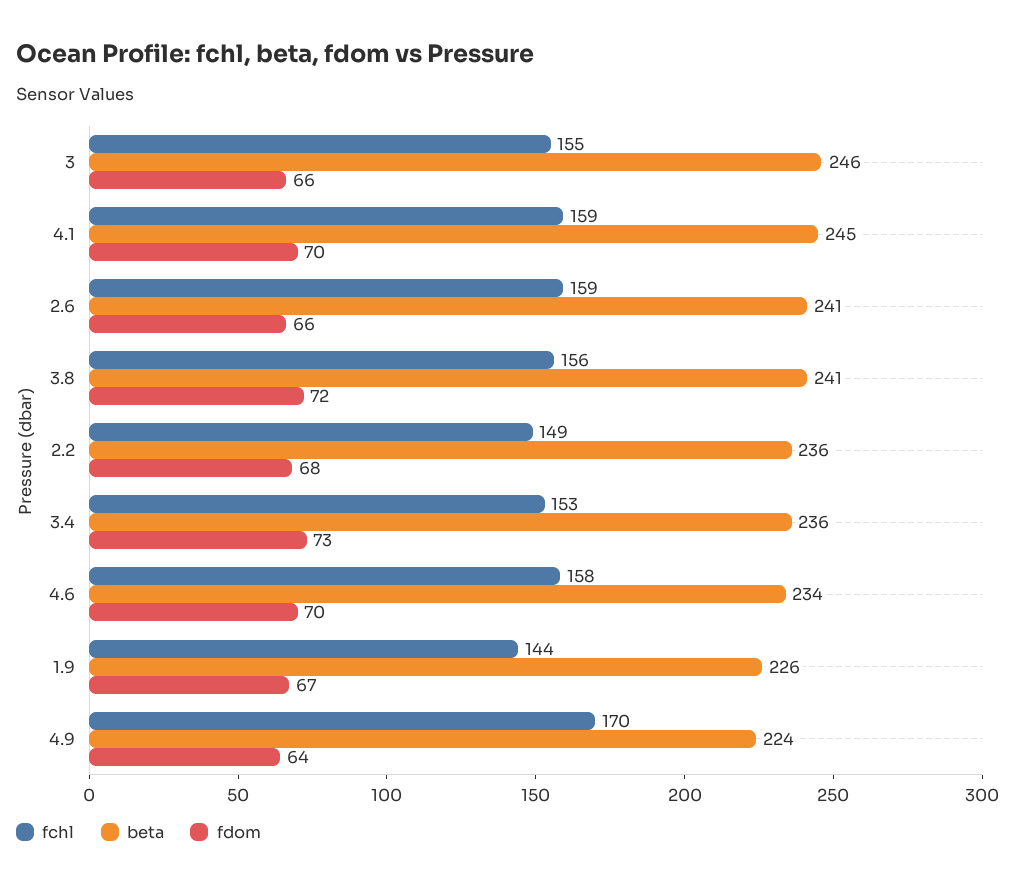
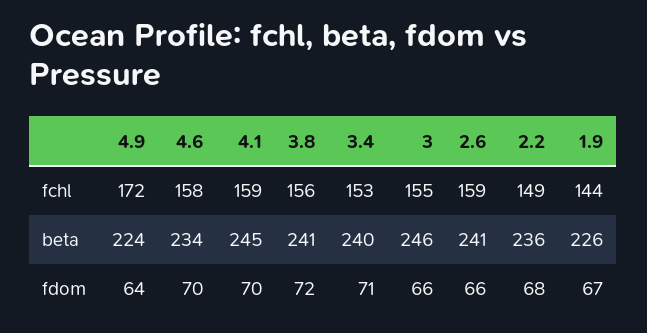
  {
    "fchl": {
      "3": 155,
      "4.1": 159,
      "2.6": 159,
      "3.8": 156,
      "2.2": 149,
      "3.4": 153,
      "4.6": 158,
      "1.9": 144,
-     "4.9": 170
+     "4.9": 172
    },
    "beta": {
      "3": 246,
      "4.1": 245,
      "2.6": 241,
      "3.8": 241,
      "2.2": 236,
-     "3.4": 236,
+     "3.4": 240,
      "4.6": 234,
      "1.9": 226,
      "4.9": 224
    },
    "fdom": {
      "3": 66,
      "4.1": 70,
      "2.6": 66,
      "3.8": 72,
      "2.2": 68,
-     "3.4": 73,
+     "3.4": 71,
      "4.6": 70,
      "1.9": 67,
      "4.9": 64
    }
  }

